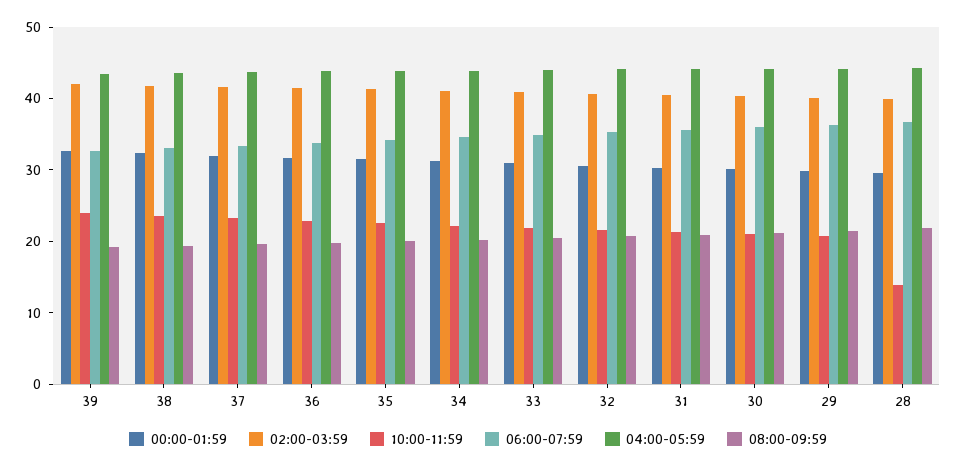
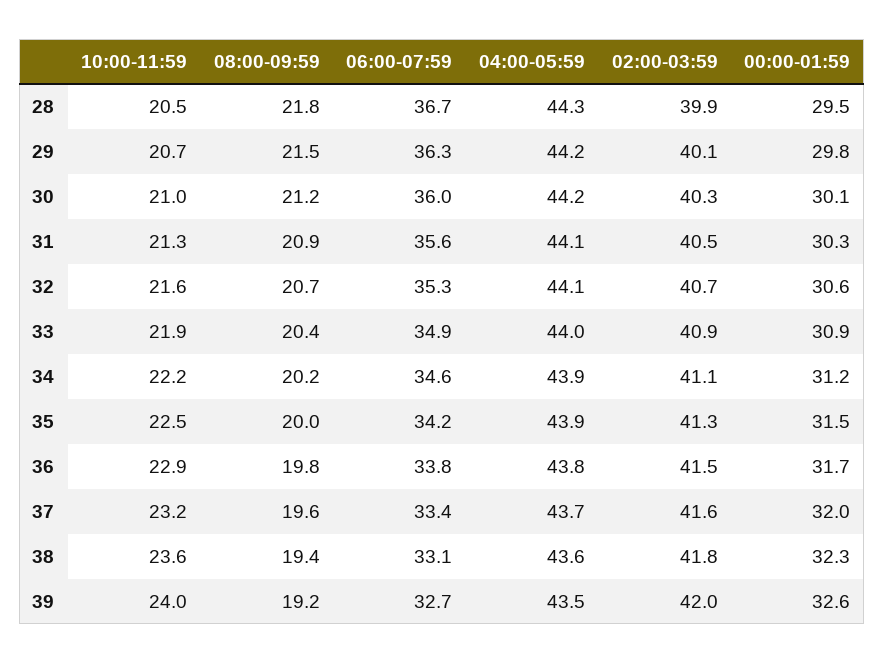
  {
    "00:00-01:59": {
      "39": 32.6,
      "38": 32.3,
      "37": 32,
      "36": 31.7,
      "35": 31.5,
      "34": 31.2,
      "33": 30.9,
      "32": 30.6,
      "31": 30.3,
      "30": 30.1,
      "29": 29.8,
      "28": 29.5
    },
    "02:00-03:59": {
      "39": 42,
      "38": 41.8,
      "37": 41.6,
      "36": 41.5,
      "35": 41.3,
      "34": 41.1,
      "33": 40.9,
      "32": 40.7,
      "31": 40.5,
      "30": 40.3,
      "29": 40.1,
      "28": 39.9
    },
    "10:00-11:59": {
      "39": 24,
      "38": 23.6,
      "37": 23.2,
      "36": 22.9,
      "35": 22.5,
      "34": 22.2,
      "33": 21.9,
      "32": 21.6,
      "31": 21.3,
      "30": 21,
      "29": 20.7,
-     "28": 14
+     "28": 20.5
    },
    "06:00-07:59": {
      "39": 32.7,
      "38": 33.1,
      "37": 33.4,
      "36": 33.8,
      "35": 34.2,
      "34": 34.6,
      "33": 34.9,
      "32": 35.3,
      "31": 35.6,
      "30": 36,
      "29": 36.3,
      "28": 36.7
    },
    "04:00-05:59": {
      "39": 43.5,
      "38": 43.6,
      "37": 43.7,
      "36": 43.8,
      "35": 43.9,
      "34": 43.9,
      "33": 44,
      "32": 44.1,
      "31": 44.1,
      "30": 44.2,
      "29": 44.2,
      "28": 44.3
    },
    "08:00-09:59": {
      "39": 19.2,
      "38": 19.4,
      "37": 19.6,
      "36": 19.8,
      "35": 20,
      "34": 20.2,
      "33": 20.4,
      "32": 20.7,
      "31": 20.9,
      "30": 21.2,
      "29": 21.5,
      "28": 21.8
    }
  }

